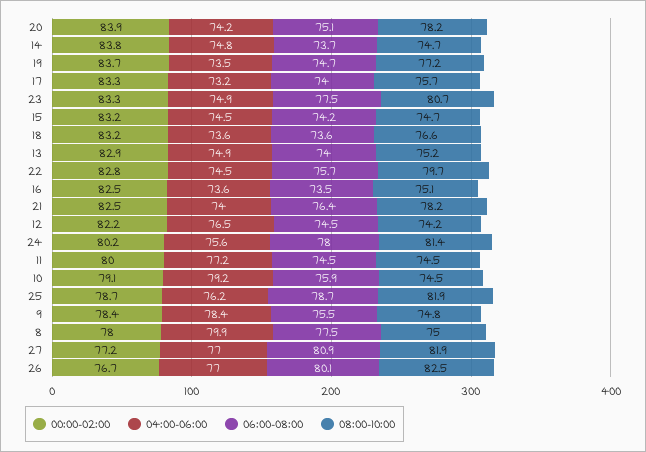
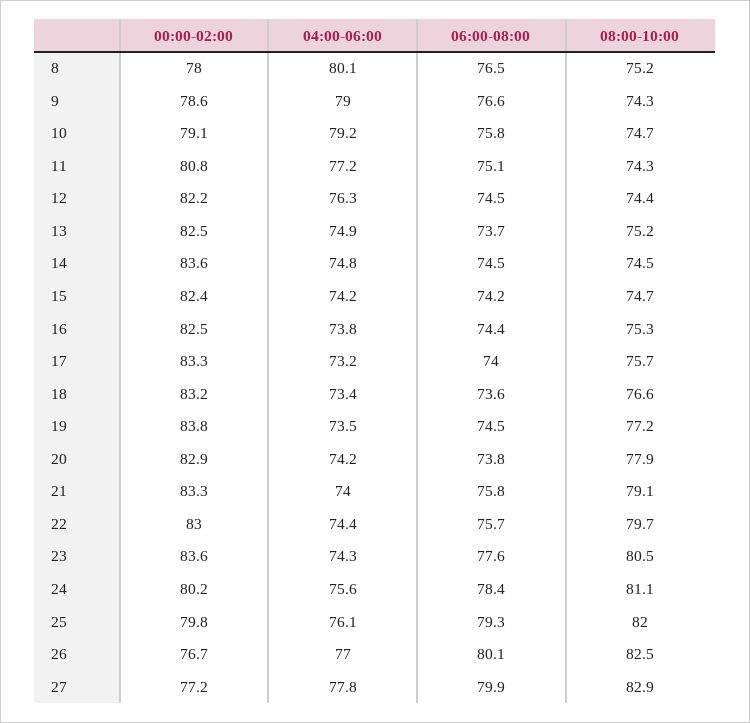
  {
    "00:00-02:00": {
-     "20": 83.9,
+     "20": 82.9,
-     "14": 83.8,
+     "14": 83.6,
-     "19": 83.7,
+     "19": 83.8,
      "17": 83.3,
-     "23": 83.3,
+     "23": 83.6,
-     "15": 83.2,
+     "15": 82.4,
      "18": 83.2,
-     "13": 82.9,
+     "13": 82.5,
-     "22": 82.8,
+     "22": 83,
      "16": 82.5,
-     "21": 82.5,
+     "21": 83.3,
      "12": 82.2,
      "24": 80.2,
-     "11": 80,
+     "11": 80.8,
      "10": 79.1,
-     "25": 78.7,
+     "25": 79.8,
-     "9": 78.4,
+     "9": 78.6,
      "8": 78,
      "27": 77.2,
      "26": 76.7
    },
    "04:00-06:00": {
      "20": 74.2,
      "14": 74.8,
      "19": 73.5,
      "17": 73.2,
-     "23": 74.9,
+     "23": 74.3,
-     "15": 74.5,
+     "15": 74.2,
-     "18": 73.6,
+     "18": 73.4,
      "13": 74.9,
-     "22": 74.5,
+     "22": 74.4,
-     "16": 73.6,
+     "16": 73.8,
      "21": 74,
-     "12": 76.5,
+     "12": 76.3,
      "24": 75.6,
      "11": 77.2,
      "10": 79.2,
-     "25": 76.2,
+     "25": 76.1,
-     "9": 78.4,
+     "9": 79,
-     "8": 79.9,
+     "8": 80.1,
-     "27": 77,
+     "27": 77.8,
      "26": 77
    },
    "06:00-08:00": {
-     "20": 75.1,
+     "20": 73.8,
-     "14": 73.7,
+     "14": 74.5,
-     "19": 74.7,
+     "19": 74.5,
      "17": 74,
-     "23": 77.5,
+     "23": 77.6,
      "15": 74.2,
      "18": 73.6,
-     "13": 74,
+     "13": 73.7,
      "22": 75.7,
-     "16": 73.5,
+     "16": 74.4,
-     "21": 76.4,
+     "21": 75.8,
      "12": 74.5,
-     "24": 78,
+     "24": 78.4,
-     "11": 74.5,
+     "11": 75.1,
-     "10": 75.9,
+     "10": 75.8,
-     "25": 78.7,
+     "25": 79.3,
-     "9": 75.5,
+     "9": 76.6,
-     "8": 77.5,
+     "8": 76.5,
-     "27": 80.9,
+     "27": 79.9,
      "26": 80.1
    },
    "08:00-10:00": {
-     "20": 78.2,
+     "20": 77.9,
-     "14": 74.7,
+     "14": 74.5,
      "19": 77.2,
      "17": 75.7,
-     "23": 80.7,
+     "23": 80.5,
      "15": 74.7,
      "18": 76.6,
      "13": 75.2,
      "22": 79.7,
-     "16": 75.1,
+     "16": 75.3,
-     "21": 78.2,
+     "21": 79.1,
-     "12": 74.2,
+     "12": 74.4,
-     "24": 81.4,
+     "24": 81.1,
-     "11": 74.5,
+     "11": 74.3,
-     "10": 74.5,
+     "10": 74.7,
-     "25": 81.9,
+     "25": 82,
-     "9": 74.8,
+     "9": 74.3,
-     "8": 75,
+     "8": 75.2,
-     "27": 81.9,
+     "27": 82.9,
      "26": 82.5
    }
  }

